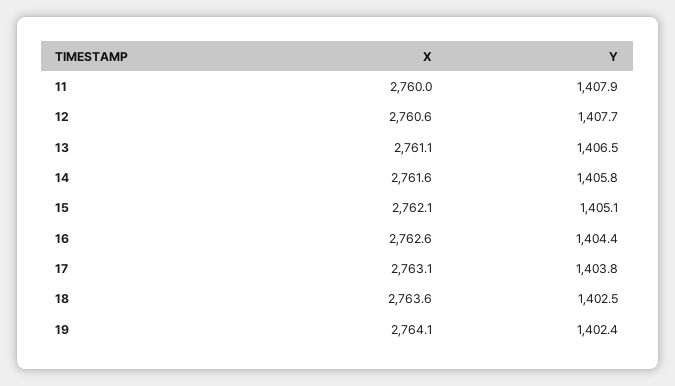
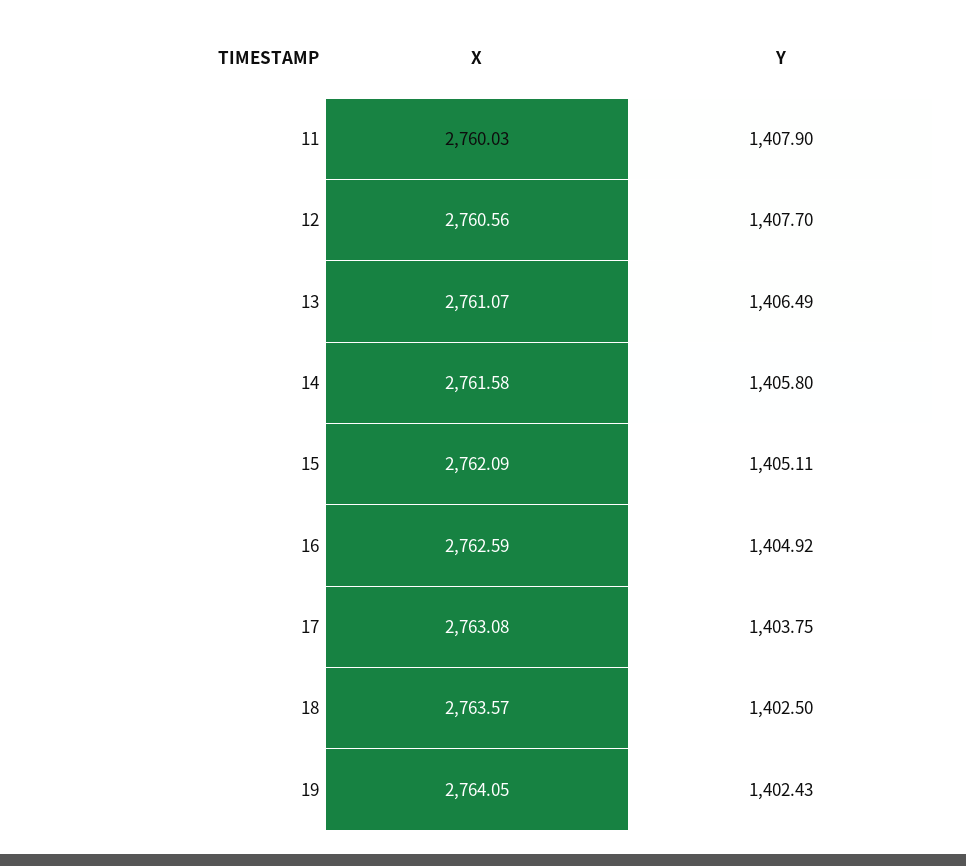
  {
    "X": {
      "11": 2760.03,
      "12": 2760.56,
      "13": 2761.07,
      "14": 2761.58,
      "15": 2762.09,
      "16": 2762.59,
      "17": 2763.08,
      "18": 2763.57,
      "19": 2764.05
    },
    "Y": {
      "11": 1407.9,
      "12": 1407.7,
      "13": 1406.49,
      "14": 1405.8,
      "15": 1405.11,
-     "16": 1404.4,
+     "16": 1404.92,
      "17": 1403.75,
      "18": 1402.5,
      "19": 1402.43
    }
  }

